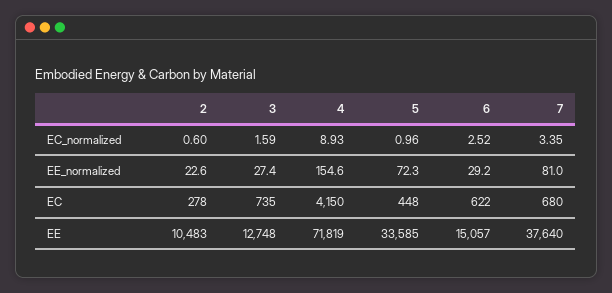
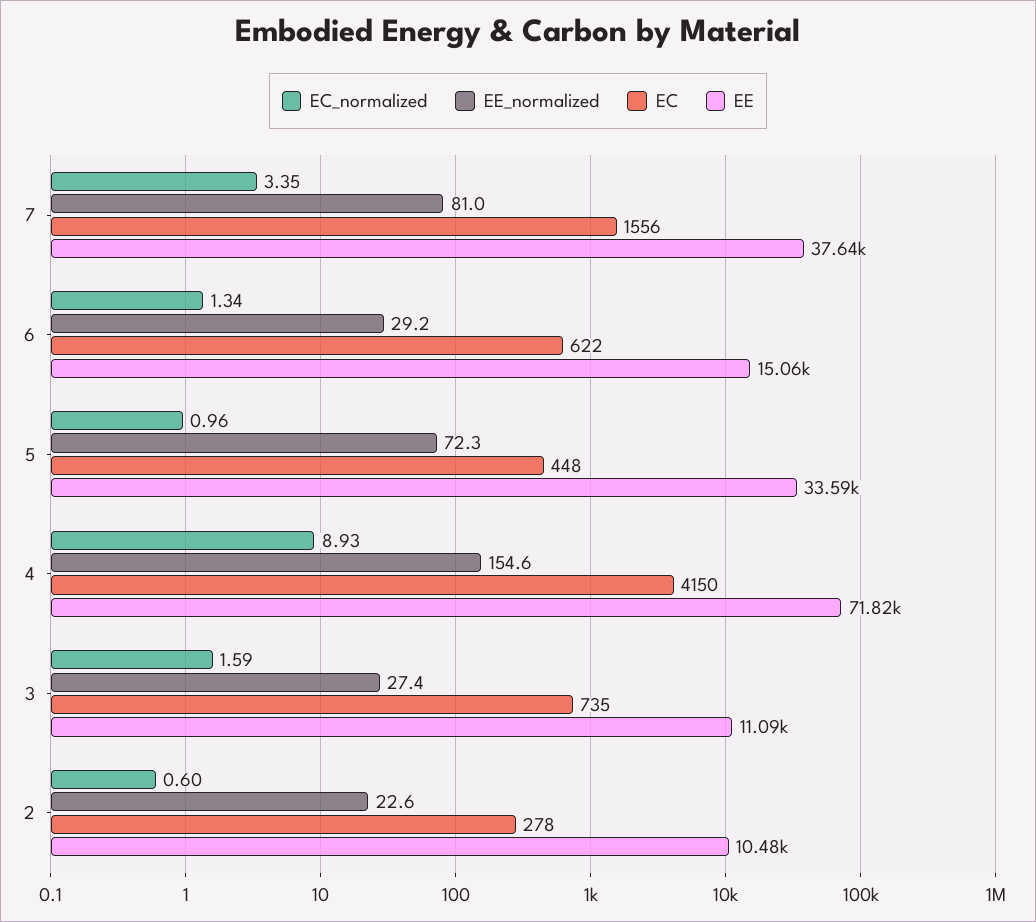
  {
    "EC_normalized": {
      "2": 0.6,
      "3": 1.59,
      "4": 8.93,
      "5": 0.96,
-     "6": 2.52,
+     "6": 1.34,
      "7": 3.35
    },
    "EE_normalized": {
      "2": 22.6,
      "3": 27.4,
      "4": 154.6,
      "5": 72.3,
      "6": 29.2,
      "7": 81
    },
    "EC": {
      "2": 278,
      "3": 735,
      "4": 4150,
      "5": 448,
      "6": 622,
-     "7": 680
+     "7": 1556
    },
    "EE": {
      "2": 10483,
-     "3": 12748,
+     "3": 11090,
      "4": 71819,
      "5": 33585,
      "6": 15057,
      "7": 37640
    }
  }

